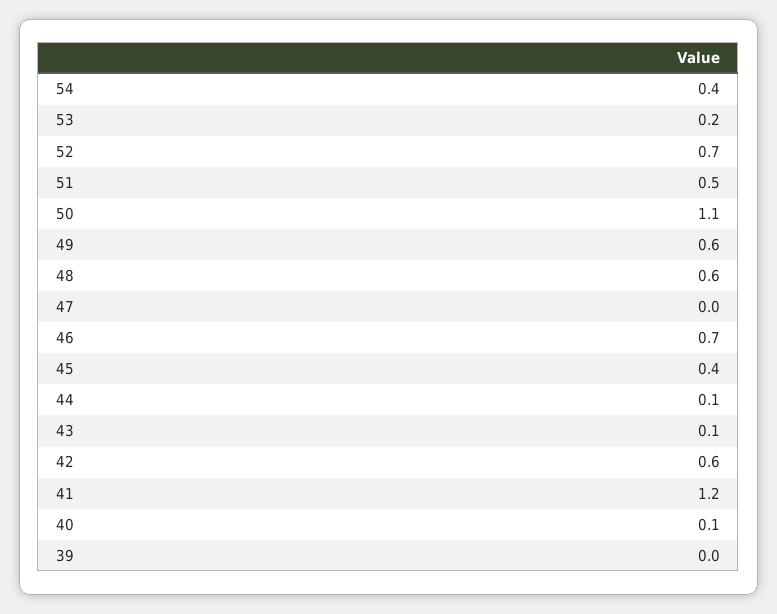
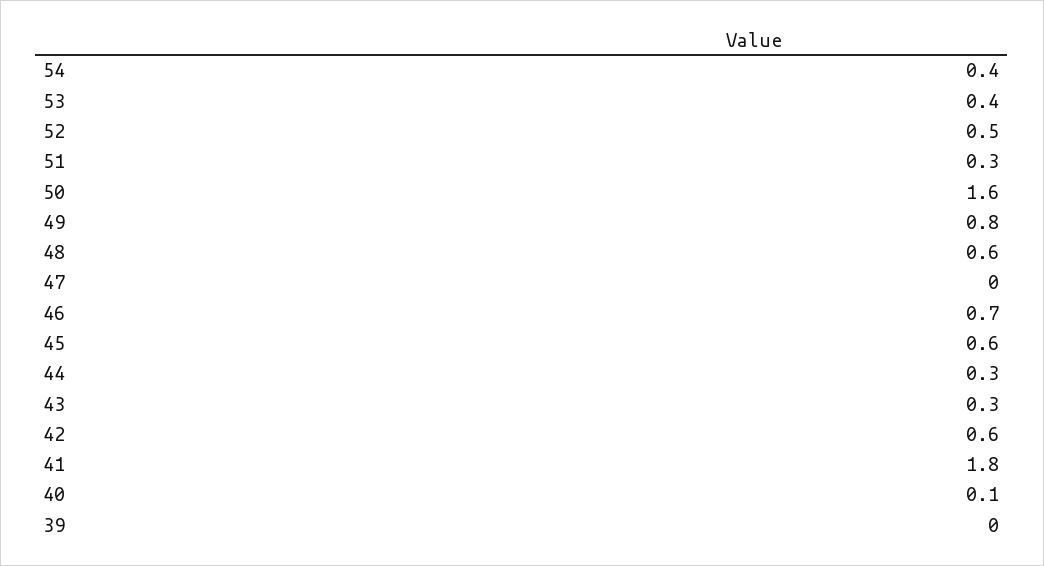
  {
    "54": 0.4,
-   "53": 0.2,
+   "53": 0.4,
-   "52": 0.7,
+   "52": 0.5,
-   "51": 0.5,
+   "51": 0.3,
-   "50": 1.1,
+   "50": 1.6,
-   "49": 0.6,
+   "49": 0.8,
    "48": 0.6,
    "47": 0,
    "46": 0.7,
-   "45": 0.4,
+   "45": 0.6,
-   "44": 0.1,
+   "44": 0.3,
-   "43": 0.1,
+   "43": 0.3,
    "42": 0.6,
-   "41": 1.2,
+   "41": 1.8,
    "40": 0.1,
    "39": 0
  }

